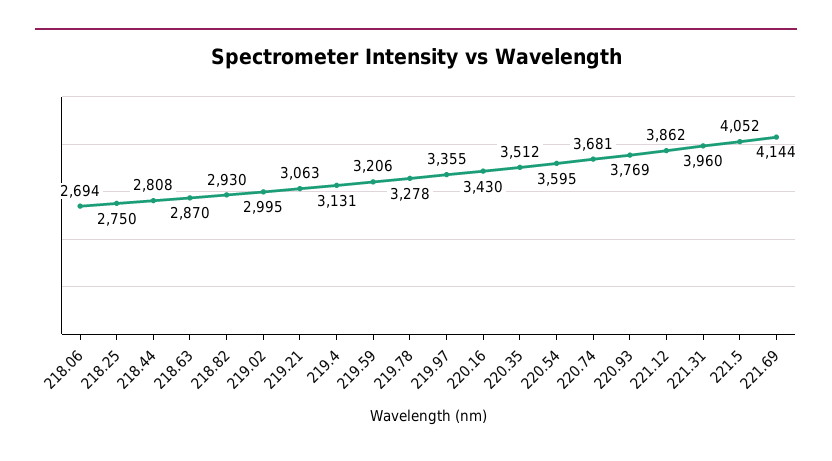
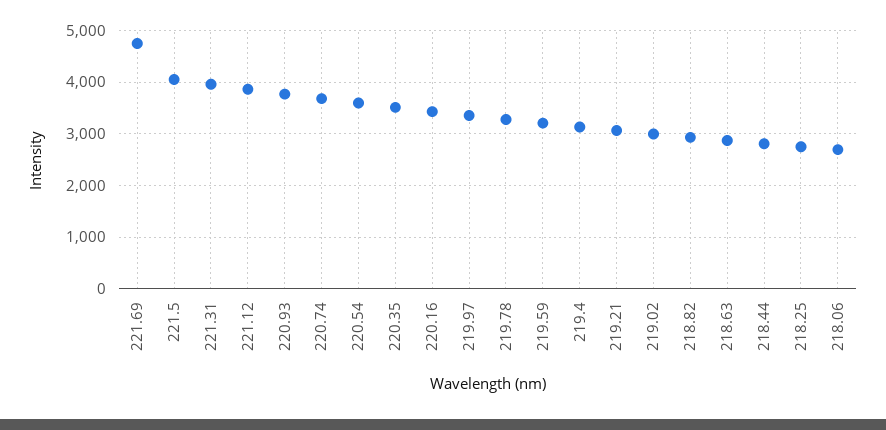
  {
    "218.06": 2694,
    "218.25": 2750,
    "218.44": 2808,
    "218.63": 2870,
    "218.82": 2930,
    "219.02": 2995,
    "219.21": 3063,
    "219.4": 3131,
    "219.59": 3206,
    "219.78": 3278,
    "219.97": 3355,
    "220.16": 3430,
    "220.35": 3512,
    "220.54": 3595,
    "220.74": 3681,
    "220.93": 3769,
    "221.12": 3862,
    "221.31": 3960,
    "221.5": 4052,
-   "221.69": 4144
+   "221.69": 4800
  }

